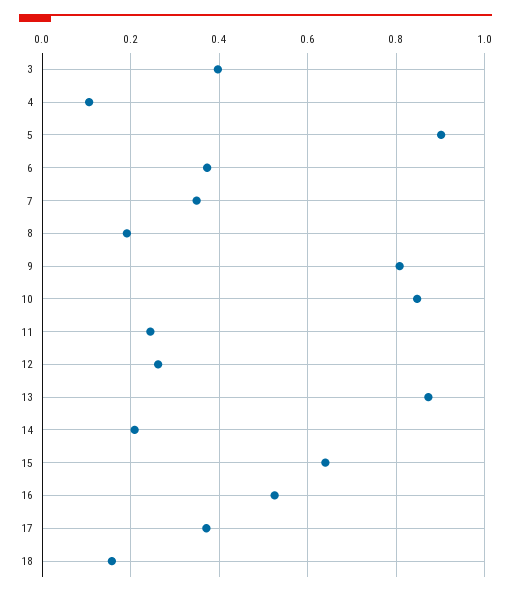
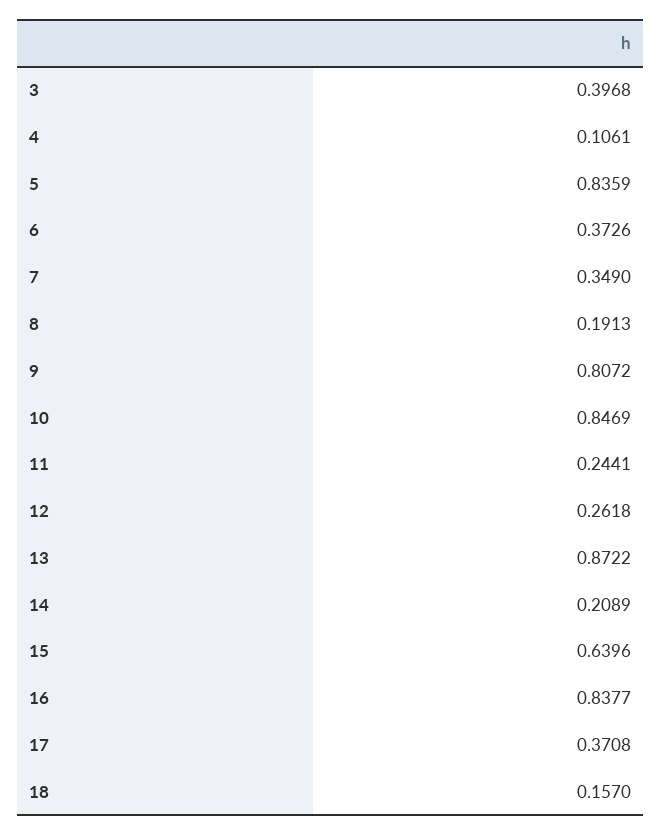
  {
    "3": 0.3968,
    "4": 0.1061,
-   "5": 0.9,
+   "5": 0.8359,
    "6": 0.3726,
    "7": 0.349,
    "8": 0.1913,
    "9": 0.8072,
    "10": 0.8469,
    "11": 0.2441,
    "12": 0.2618,
    "13": 0.8722,
    "14": 0.2089,
    "15": 0.6396,
-   "16": 0.52,
+   "16": 0.8377,
    "17": 0.3708,
    "18": 0.157
  }

